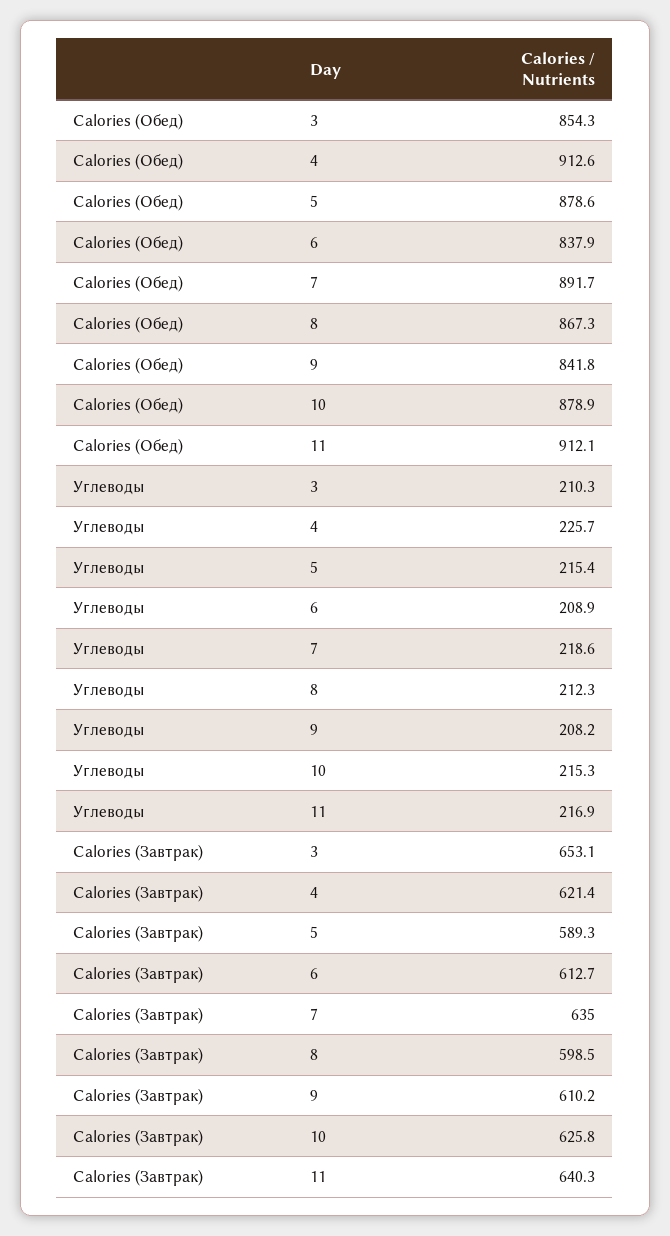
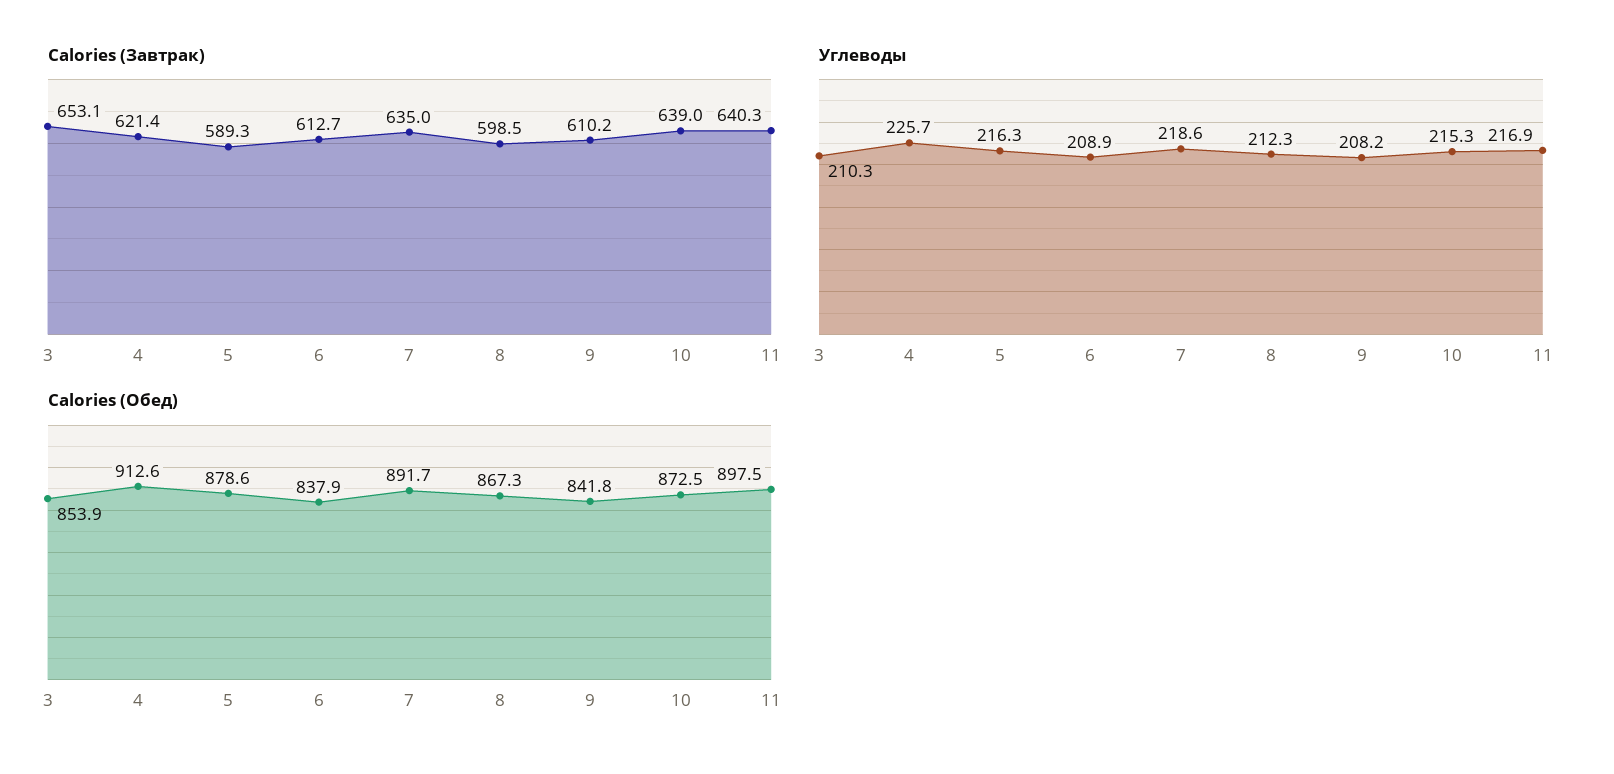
  {
    "Calories (Обед)": {
-     "3": 854.3,
+     "3": 853.9,
      "4": 912.6,
      "5": 878.6,
      "6": 837.9,
      "7": 891.7,
      "8": 867.3,
      "9": 841.8,
-     "10": 878.9,
+     "10": 872.5,
-     "11": 912.1
+     "11": 897.5
    },
    "Углеводы": {
      "3": 210.3,
      "4": 225.7,
-     "5": 215.4,
+     "5": 216.3,
      "6": 208.9,
      "7": 218.6,
      "8": 212.3,
      "9": 208.2,
      "10": 215.3,
      "11": 216.9
    },
    "Calories (Завтрак)": {
      "3": 653.1,
      "4": 621.4,
      "5": 589.3,
      "6": 612.7,
      "7": 635,
      "8": 598.5,
      "9": 610.2,
-     "10": 625.8,
+     "10": 639,
      "11": 640.3
    }
  }

